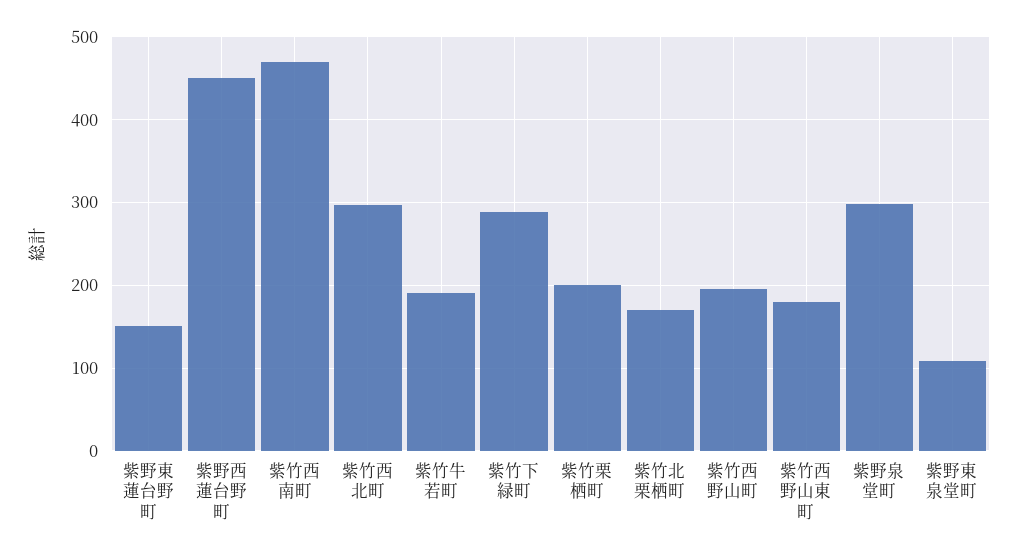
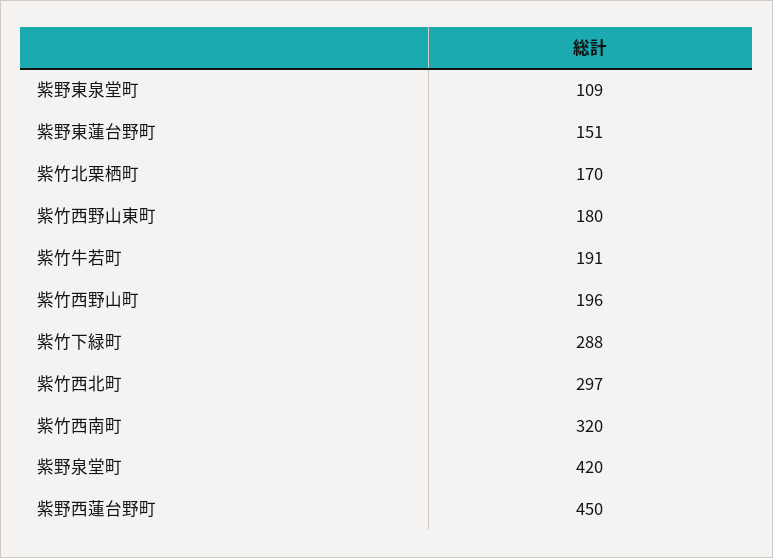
  {
    "紫野東蓮台野町": 151,
    "紫野西蓮台野町": 450,
-   "紫竹西南町": 470,
+   "紫竹西南町": 320,
    "紫竹西北町": 297,
    "紫竹牛若町": 191,
    "紫竹下緑町": 288,
-   "紫竹栗栖町": 200,
    "紫竹北栗栖町": 170,
    "紫竹西野山町": 196,
    "紫竹西野山東町": 180,
-   "紫野泉堂町": 300,
+   "紫野泉堂町": 420,
    "紫野東泉堂町": 109
  }

